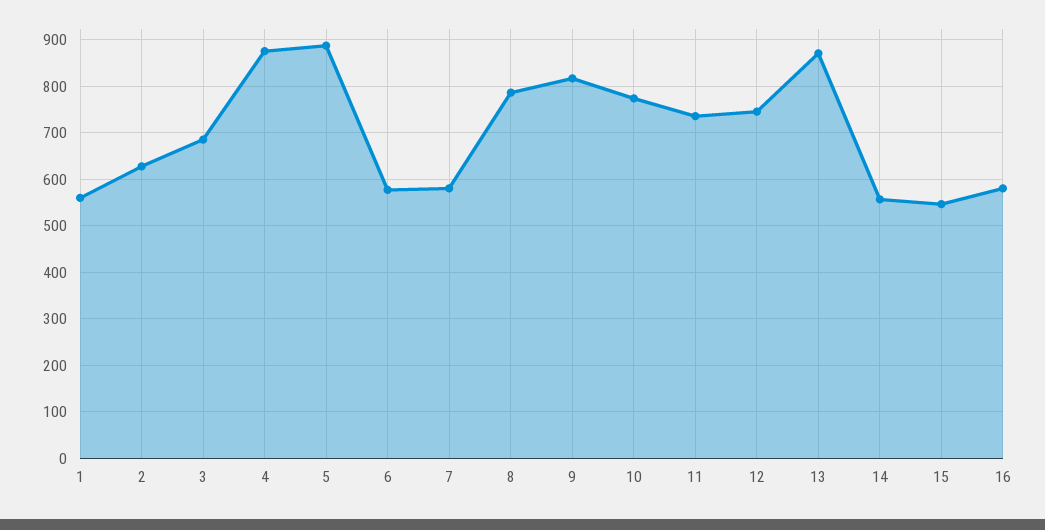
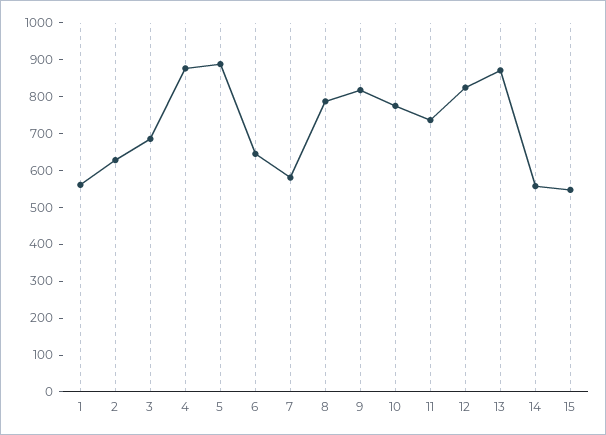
  {
    "1": 560,
    "2": 620,
    "3": 680,
    "4": 880,
    "5": 880,
-   "6": 580,
+   "6": 650,
    "7": 580,
    "8": 780,
    "9": 820,
    "10": 780,
    "11": 740,
-   "12": 740,
+   "12": 825,
    "13": 880,
    "14": 560,
-   "15": 540,
+   "15": 540
-   "16": 580
  }

